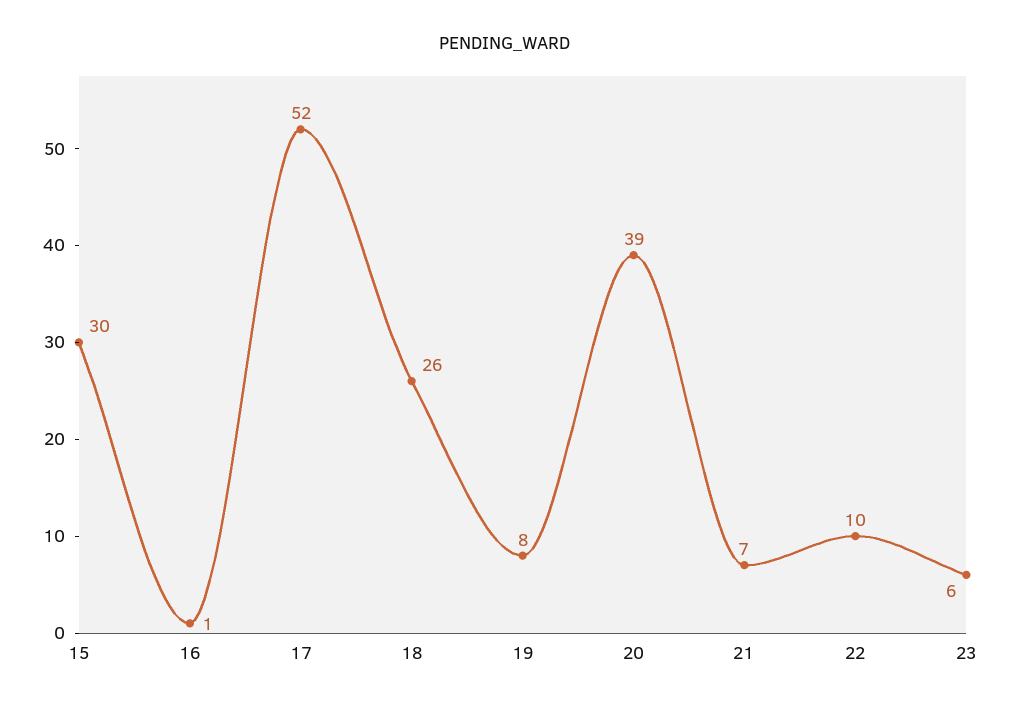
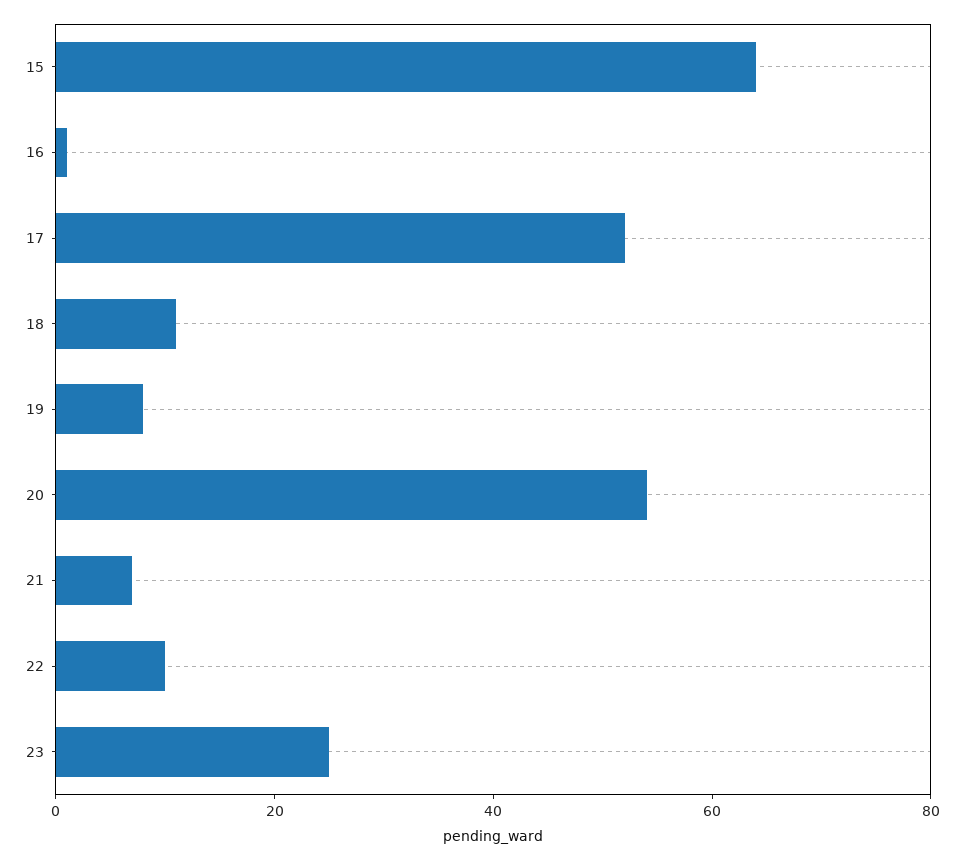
  {
-   "15": 30,
+   "15": 65,
    "16": 1,
    "17": 52,
-   "18": 26,
+   "18": 10,
    "19": 8,
-   "20": 39,
+   "20": 55,
    "21": 7,
    "22": 10,
-   "23": 6
+   "23": 25
  }

